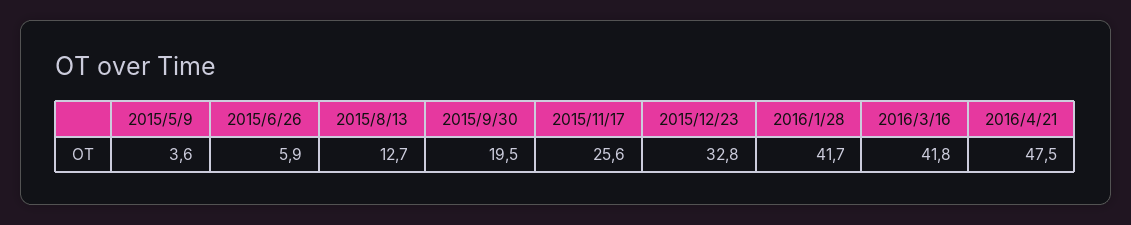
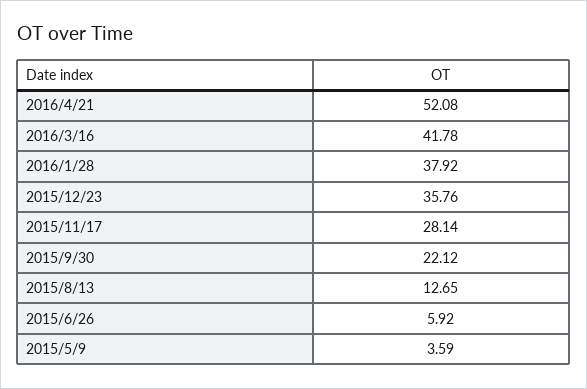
  {
    "2015/5/9": 3.59,
    "2015/6/26": 5.92,
    "2015/8/13": 12.65,
-   "2015/9/30": 19.5,
+   "2015/9/30": 22.12,
-   "2015/11/17": 25.6,
+   "2015/11/17": 28.14,
-   "2015/12/23": 32.8,
+   "2015/12/23": 35.76,
-   "2016/1/28": 41.7,
+   "2016/1/28": 37.92,
    "2016/3/16": 41.78,
-   "2016/4/21": 47.5
+   "2016/4/21": 52.08
  }

